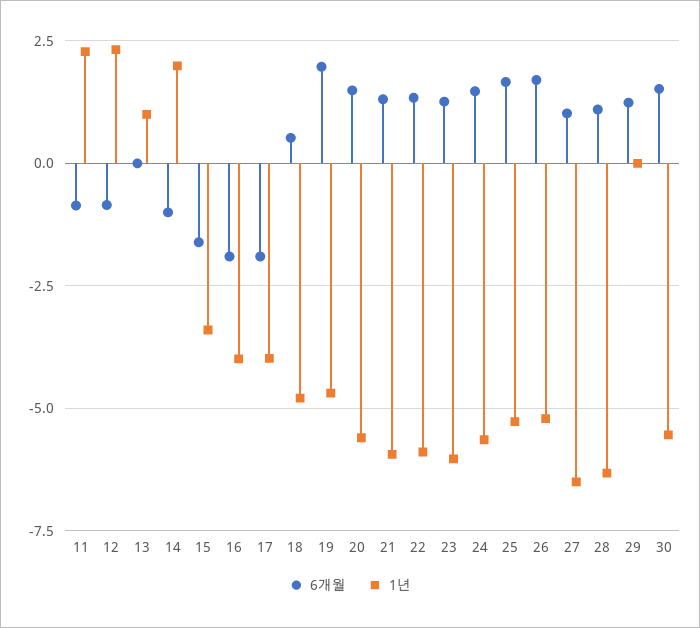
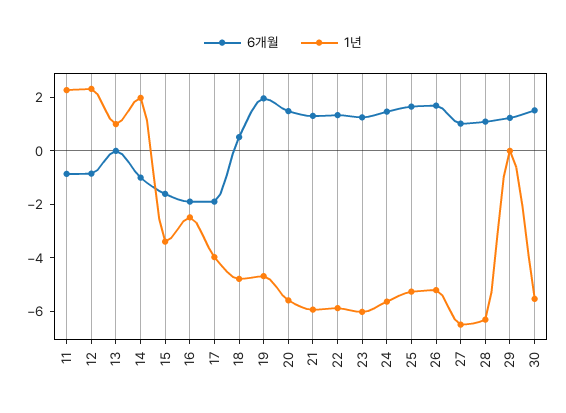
  {
    "6개월": {
      "11": -0.75,
      "12": -0.75,
      "13": 0,
      "14": -1,
      "15": -1.5,
      "16": -2,
      "17": -2,
      "18": 0.5,
      "19": 2,
      "20": 1.5,
      "21": 1.25,
      "22": 1.25,
      "23": 1.25,
      "24": 1.5,
      "25": 1.75,
      "26": 1.75,
      "27": 1,
      "28": 1,
      "29": 1.25,
      "30": 1.5
    },
    "1년": {
      "11": 2.25,
      "12": 2.25,
      "13": 1,
      "14": 2,
      "15": -3.5,
-     "16": -4,
+     "16": -2.5,
      "17": -4,
      "18": -4.75,
      "19": -4.75,
      "20": -5.5,
      "21": -6,
      "22": -6,
      "23": -6,
      "24": -5.75,
      "25": -5.25,
      "26": -5.25,
      "27": -6.5,
      "28": -6.25,
      "29": 0,
      "30": -5.5
    }
  }

